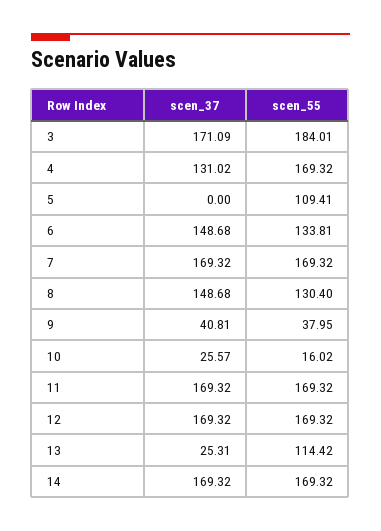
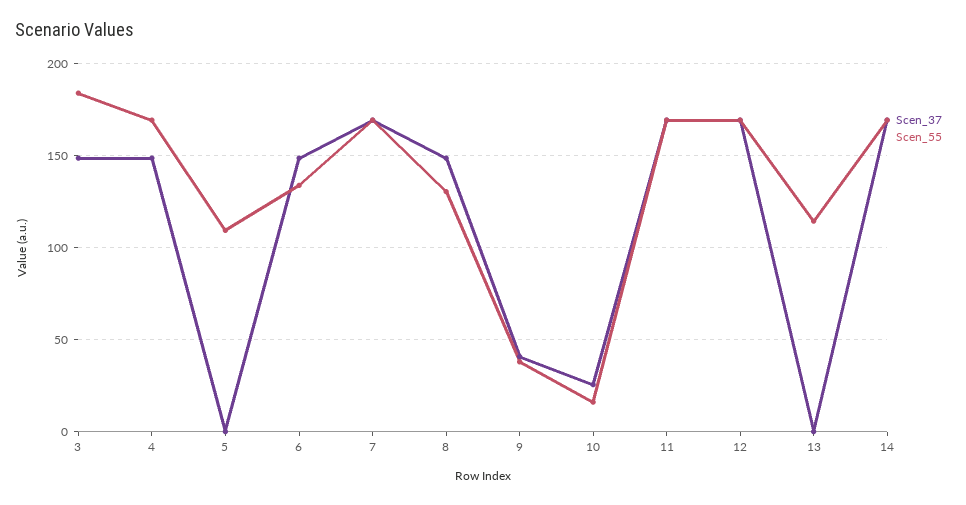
  {
    "scen_37": {
-     "3": 171.09,
+     "3": 150,
-     "4": 131.02,
+     "4": 150,
      "5": 0,
      "6": 148.68,
      "7": 169.32,
      "8": 148.68,
      "9": 40.81,
      "10": 25.57,
      "11": 169.32,
      "12": 169.32,
-     "13": 25.31,
+     "13": 0,
      "14": 169.32
    },
    "scen_55": {
      "3": 184.01,
      "4": 169.32,
      "5": 109.41,
      "6": 133.81,
      "7": 169.32,
      "8": 130.4,
      "9": 37.95,
      "10": 16.02,
      "11": 169.32,
      "12": 169.32,
      "13": 114.42,
      "14": 169.32
    }
  }

